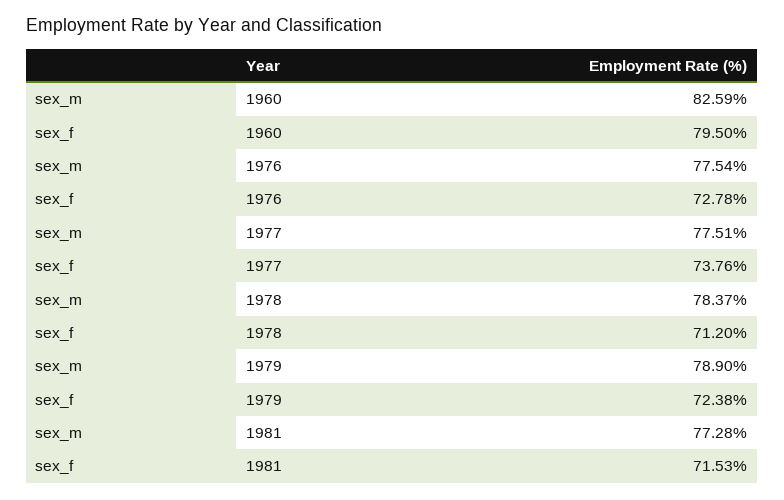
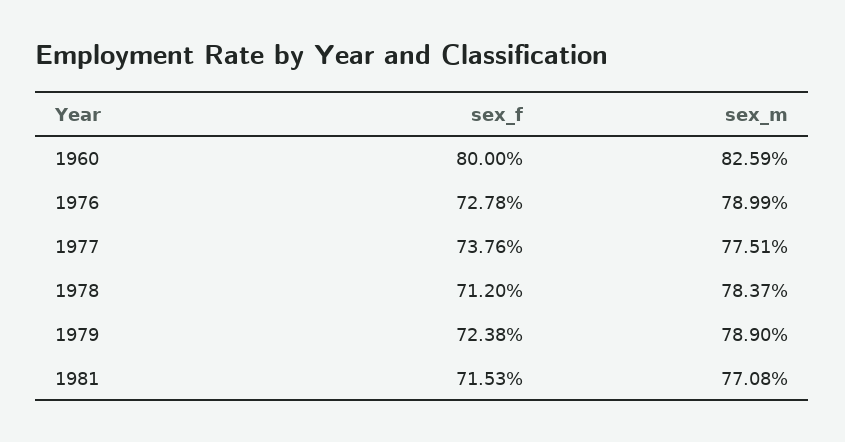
  {
    "sex_m": {
      "1960": 82.59,
-     "1976": 77.54,
+     "1976": 78.99,
      "1977": 77.51,
      "1978": 78.37,
      "1979": 78.9,
-     "1981": 77.28
+     "1981": 77.08
    },
    "sex_f": {
-     "1960": 79.5,
+     "1960": 80,
      "1976": 72.78,
      "1977": 73.76,
      "1978": 71.2,
      "1979": 72.38,
      "1981": 71.53
    }
  }

